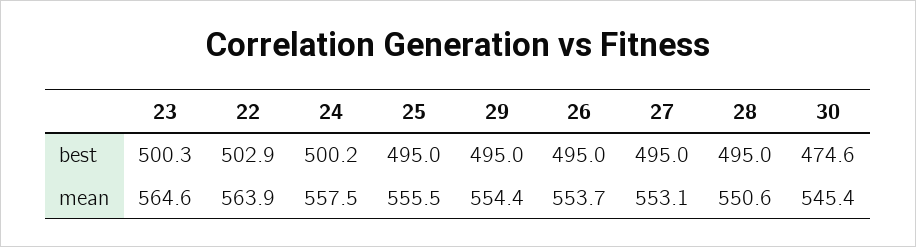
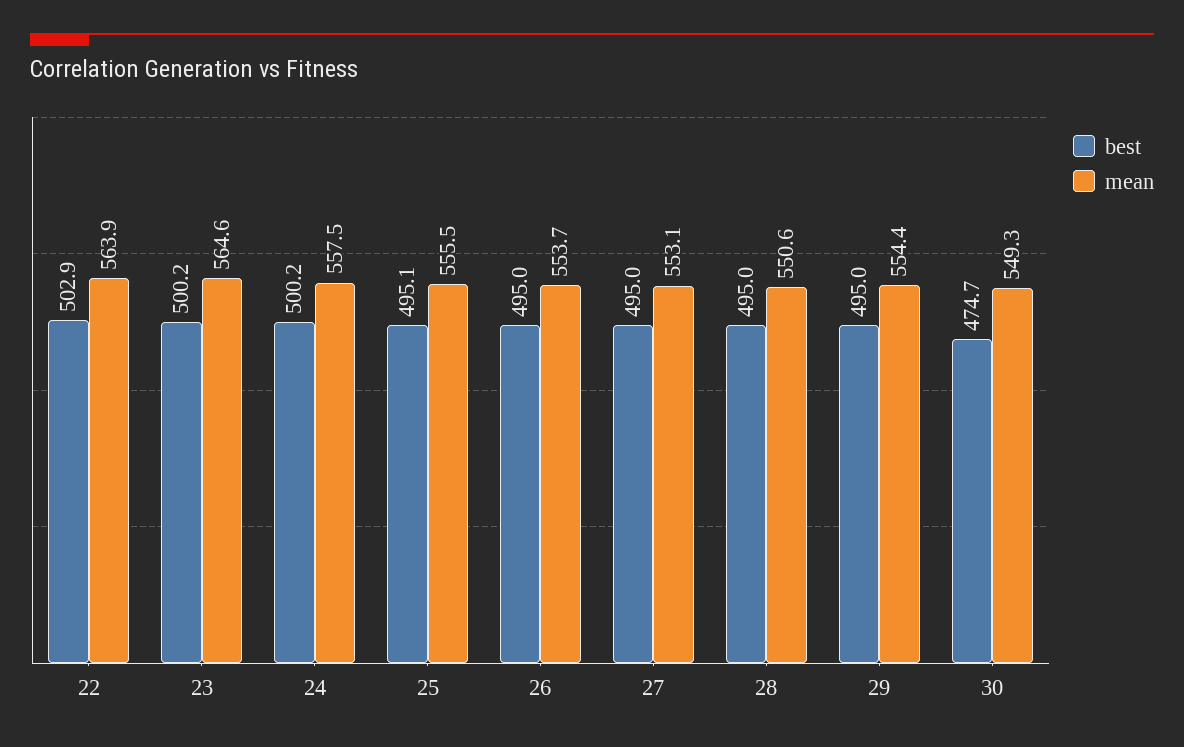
  {
    "best": {
-     "23": 500.3,
+     "23": 500.2,
      "22": 502.9,
      "24": 500.2,
-     "25": 495,
+     "25": 495.1,
      "29": 495,
      "26": 495,
      "27": 495,
      "28": 495,
-     "30": 474.6
+     "30": 474.7
    },
    "mean": {
      "23": 564.6,
      "22": 563.9,
      "24": 557.5,
      "25": 555.5,
      "29": 554.4,
      "26": 553.7,
      "27": 553.1,
      "28": 550.6,
-     "30": 545.4
+     "30": 549.3
    }
  }

